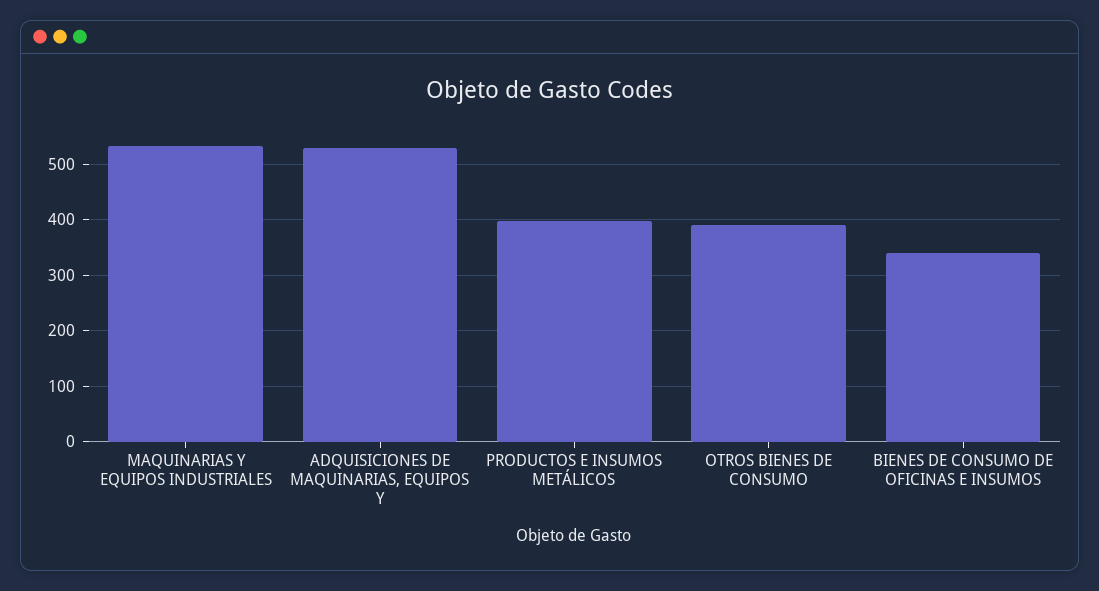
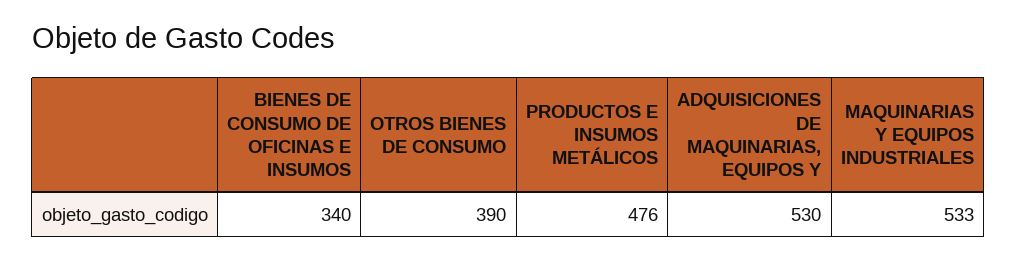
  {
    "MAQUINARIAS Y EQUIPOS INDUSTRIALES": 533,
    "ADQUISICIONES DE MAQUINARIAS, EQUIPOS Y": 530,
-   "PRODUCTOS E INSUMOS METÁLICOS": 400,
+   "PRODUCTOS E INSUMOS METÁLICOS": 476,
    "OTROS BIENES DE CONSUMO": 390,
    "BIENES DE CONSUMO DE OFICINAS E INSUMOS": 340
  }

